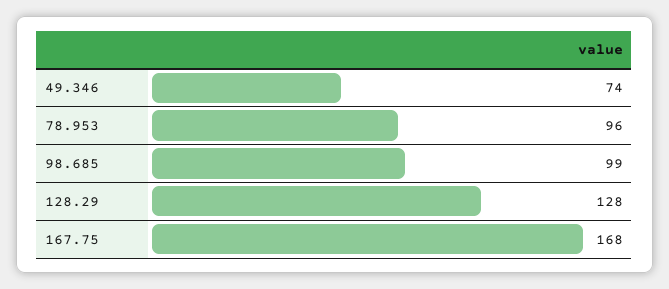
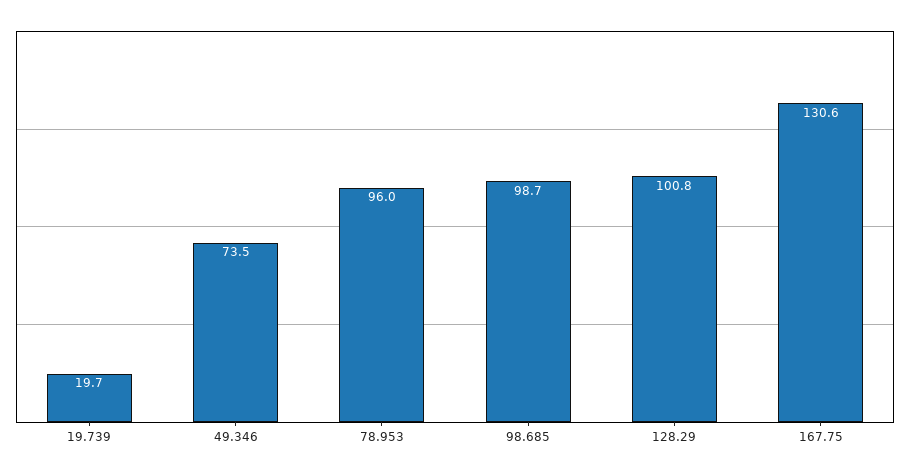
  {
    "49.346": 73.5,
    "78.953": 96,
    "98.685": 98.7,
-   "128.29": 128,
+   "128.29": 100.8,
-   "167.75": 168
+   "167.75": 130.6,
+   "19.739": 19.7
  }

